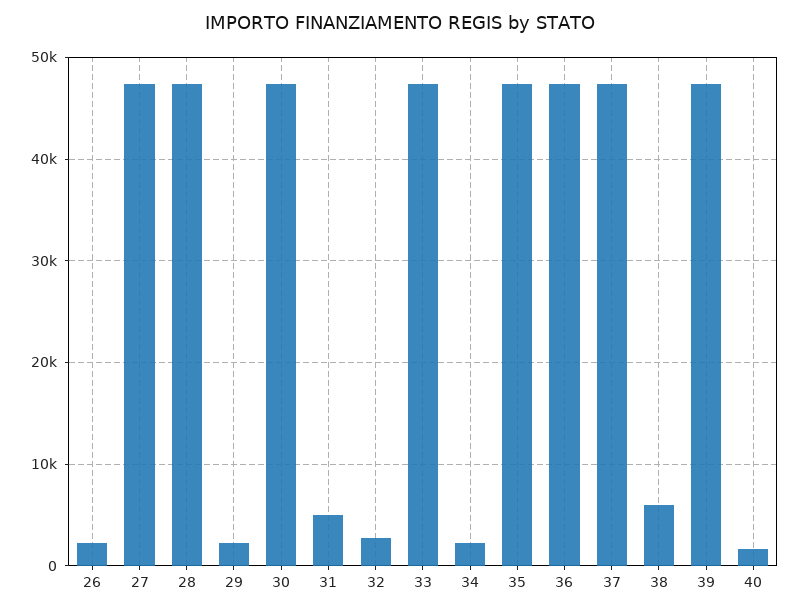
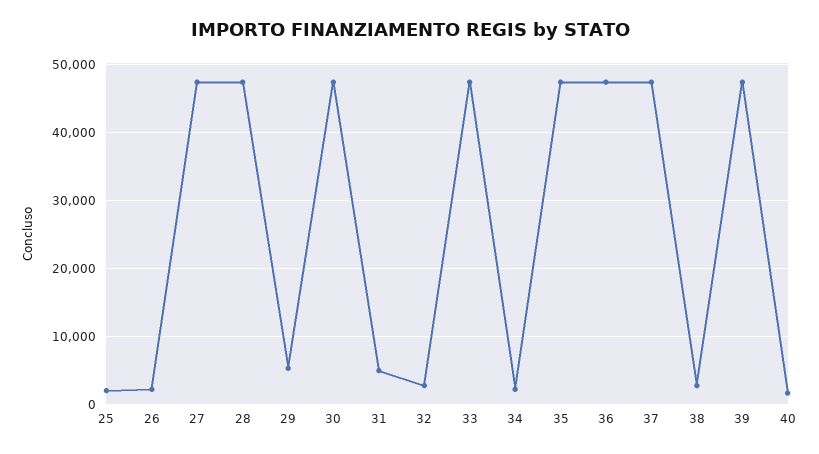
  {
    "26": 2000,
    "27": 47000,
    "28": 47000,
-   "29": 2000,
+   "29": 5000,
    "30": 47000,
    "31": 5000,
    "32": 3000,
    "33": 47000,
    "34": 2000,
    "35": 47000,
    "36": 47000,
    "37": 47000,
-   "38": 6000,
+   "38": 3000,
    "39": 47000,
-   "40": 2000
+   "40": 2000,
+   "25": 2000
  }

